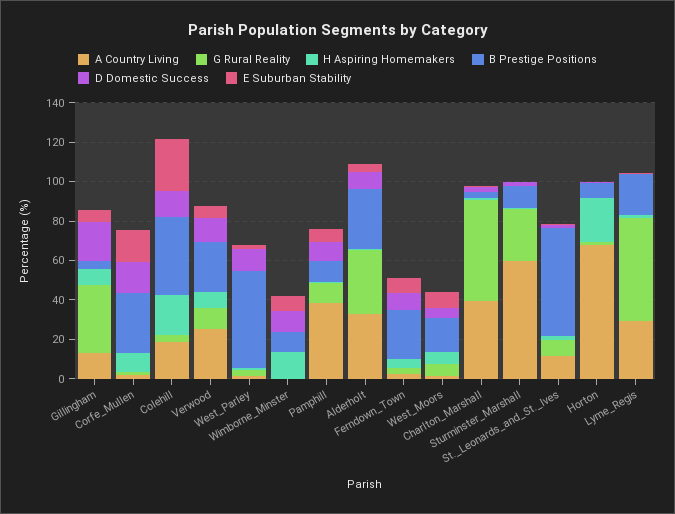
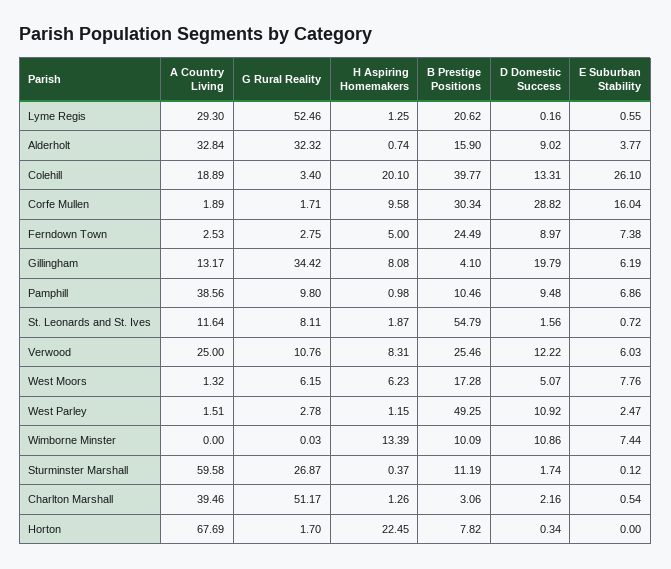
  {
    "A Country Living": {
      "Gillingham": 13.17,
      "Corfe_Mullen": 1.89,
      "Colehill": 18.89,
      "Verwood": 25,
      "West_Parley": 1.51,
      "Wimborne_Minster": 0,
      "Pamphill": 38.56,
      "Alderholt": 32.84,
      "Ferndown_Town": 2.53,
      "West_Moors": 1.32,
      "Charlton_Marshall": 39.46,
      "Sturminster_Marshall": 59.58,
      "St._Leonards_and_St._Ives": 11.64,
      "Horton": 67.69,
      "Lyme_Regis": 29.3
    },
    "G Rural Reality": {
      "Gillingham": 34.42,
      "Corfe_Mullen": 1.71,
      "Colehill": 3.4,
      "Verwood": 10.76,
      "West_Parley": 2.78,
      "Wimborne_Minster": 0.03,
      "Pamphill": 9.8,
      "Alderholt": 32.32,
      "Ferndown_Town": 2.75,
      "West_Moors": 6.15,
      "Charlton_Marshall": 51.17,
      "Sturminster_Marshall": 26.87,
      "St._Leonards_and_St._Ives": 8.11,
      "Horton": 1.7,
      "Lyme_Regis": 52.46
    },
    "H Aspiring Homemakers": {
      "Gillingham": 8.08,
      "Corfe_Mullen": 9.58,
      "Colehill": 20.1,
      "Verwood": 8.31,
      "West_Parley": 1.15,
      "Wimborne_Minster": 13.39,
      "Pamphill": 0.98,
      "Alderholt": 0.74,
      "Ferndown_Town": 5,
      "West_Moors": 6.23,
      "Charlton_Marshall": 1.26,
      "Sturminster_Marshall": 0.37,
      "St._Leonards_and_St._Ives": 1.87,
      "Horton": 22.45,
      "Lyme_Regis": 1.25
    },
    "B Prestige Positions": {
      "Gillingham": 4.1,
      "Corfe_Mullen": 30.34,
      "Colehill": 39.77,
      "Verwood": 25.46,
      "West_Parley": 49.25,
      "Wimborne_Minster": 10.09,
      "Pamphill": 10.46,
-     "Alderholt": 30,
+     "Alderholt": 15.9,
      "Ferndown_Town": 24.49,
      "West_Moors": 17.28,
      "Charlton_Marshall": 3.06,
      "Sturminster_Marshall": 11.19,
      "St._Leonards_and_St._Ives": 54.79,
      "Horton": 7.82,
      "Lyme_Regis": 20.62
    },
    "D Domestic Success": {
      "Gillingham": 19.79,
-     "Corfe_Mullen": 15,
+     "Corfe_Mullen": 28.82,
      "Colehill": 13.31,
      "Verwood": 12.22,
      "West_Parley": 10.92,
      "Wimborne_Minster": 10.86,
      "Pamphill": 9.48,
      "Alderholt": 9.02,
      "Ferndown_Town": 8.97,
      "West_Moors": 5.07,
      "Charlton_Marshall": 2.16,
      "Sturminster_Marshall": 1.74,
      "St._Leonards_and_St._Ives": 1.56,
      "Horton": 0.34,
      "Lyme_Regis": 0.16
    },
    "E Suburban Stability": {
      "Gillingham": 6.19,
      "Corfe_Mullen": 16.04,
      "Colehill": 26.1,
      "Verwood": 6.03,
      "West_Parley": 2.47,
      "Wimborne_Minster": 7.44,
      "Pamphill": 6.86,
      "Alderholt": 3.77,
      "Ferndown_Town": 7.38,
      "West_Moors": 7.76,
      "Charlton_Marshall": 0.54,
      "Sturminster_Marshall": 0.12,
      "St._Leonards_and_St._Ives": 0.72,
      "Horton": 0,
      "Lyme_Regis": 0.55
    }
  }

